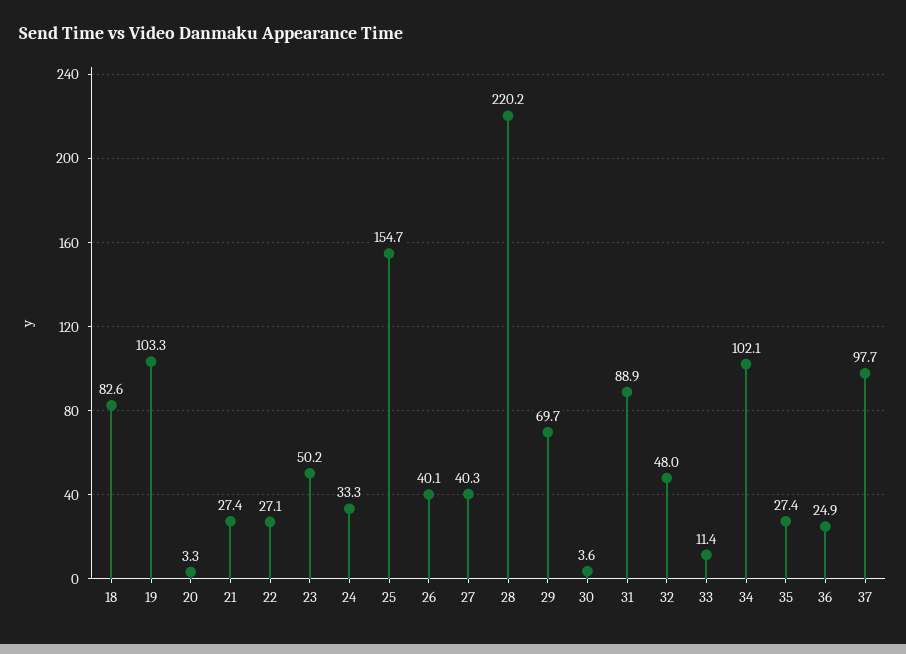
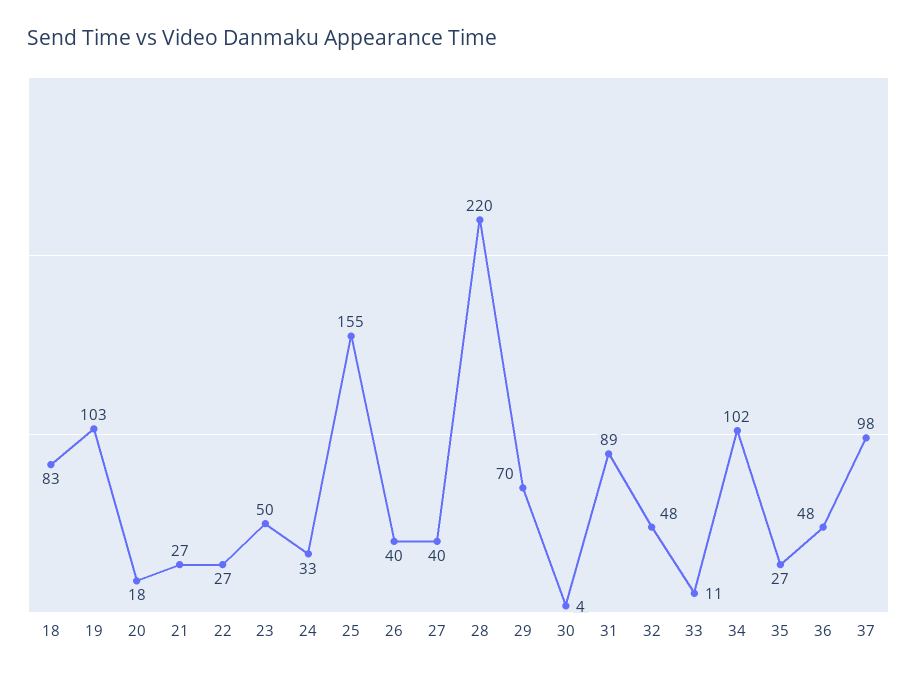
  {
    "18": 82.6,
    "19": 103.3,
-   "20": 3.3,
+   "20": 18,
    "21": 27.4,
    "22": 27.1,
    "23": 50.2,
    "24": 33.3,
    "25": 154.7,
    "26": 40.1,
    "27": 40.3,
    "28": 220.2,
    "29": 69.7,
    "30": 3.6,
    "31": 88.9,
    "32": 48,
    "33": 11.4,
    "34": 102.1,
    "35": 27.4,
-   "36": 24.9,
+   "36": 48,
    "37": 97.7
  }

